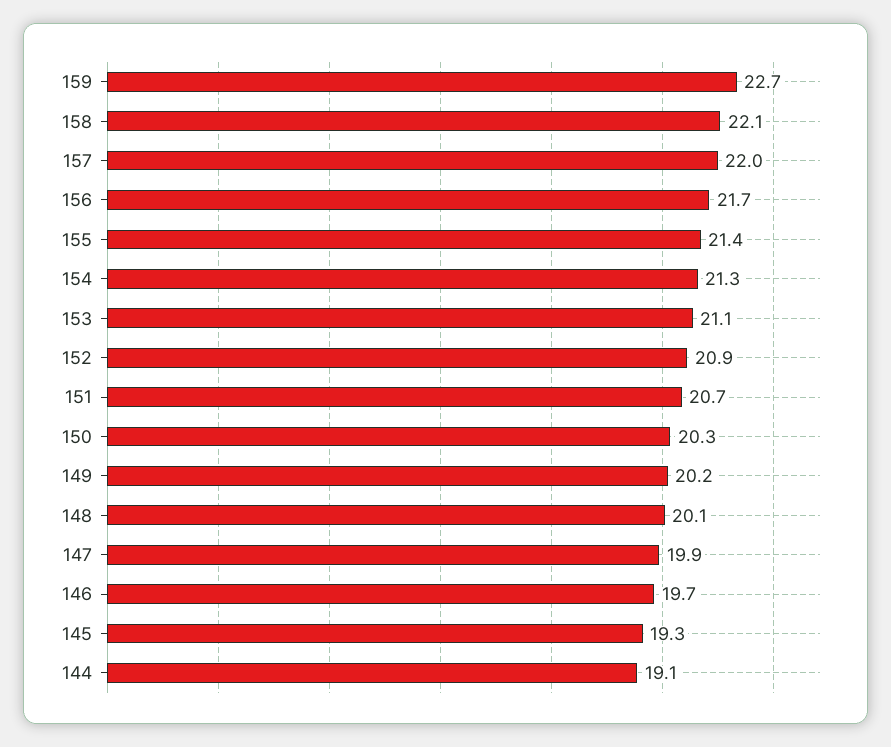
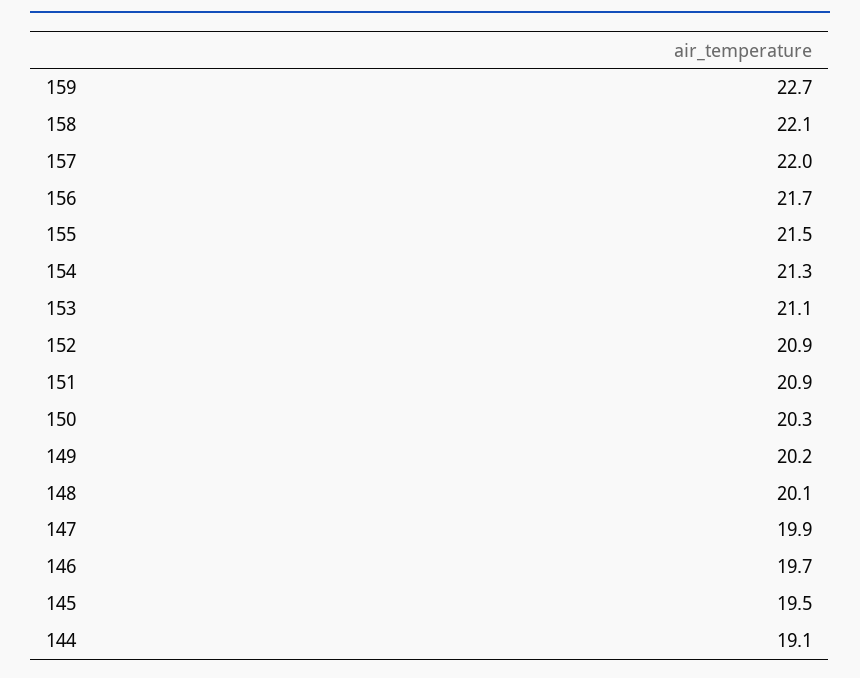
  {
    "159": 22.7,
    "158": 22.1,
    "157": 22,
    "156": 21.7,
-   "155": 21.4,
+   "155": 21.5,
    "154": 21.3,
    "153": 21.1,
    "152": 20.9,
-   "151": 20.7,
+   "151": 20.9,
    "150": 20.3,
    "149": 20.2,
    "148": 20.1,
    "147": 19.9,
    "146": 19.7,
-   "145": 19.3,
+   "145": 19.5,
    "144": 19.1
  }

